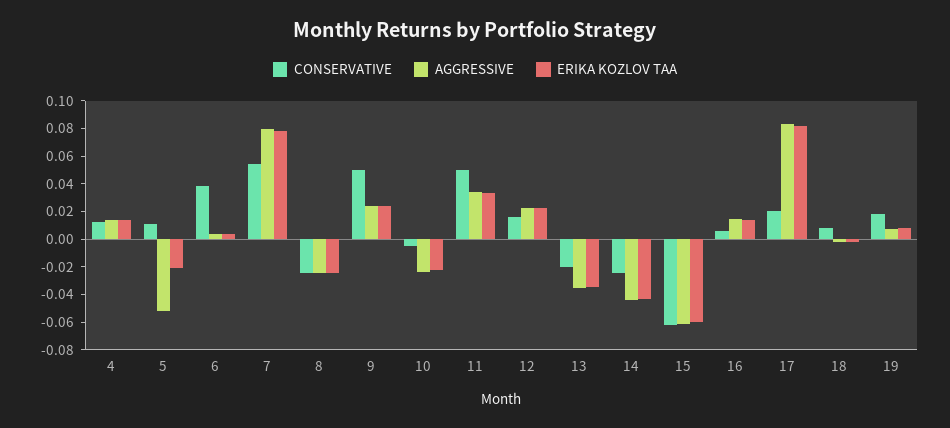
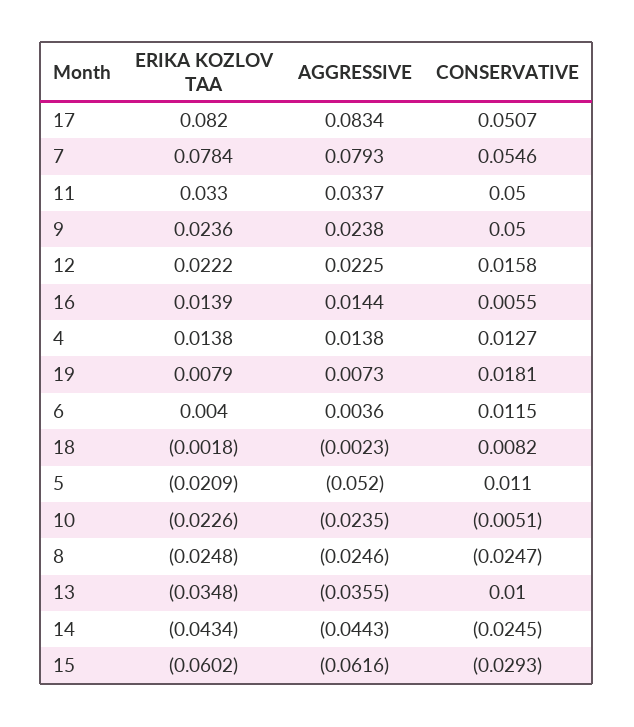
  {
    "CONSERVATIVE": {
      "4": 0.0127,
      "5": 0.011,
-     "6": 0.04,
+     "6": 0.0115,
      "7": 0.0546,
      "8": -0.0247,
      "9": 0.05,
      "10": -0.0051,
      "11": 0.05,
      "12": 0.0158,
-     "13": -0.02,
+     "13": 0.01,
      "14": -0.0245,
-     "15": -0.06,
+     "15": -0.0293,
      "16": 0.0055,
-     "17": 0.02,
+     "17": 0.0507,
      "18": 0.0082,
      "19": 0.0181
    },
    "AGGRESSIVE": {
      "4": 0.0138,
      "5": -0.052,
      "6": 0.0036,
      "7": 0.0793,
      "8": -0.0246,
      "9": 0.0238,
      "10": -0.0235,
      "11": 0.0337,
      "12": 0.0225,
      "13": -0.0355,
      "14": -0.0443,
      "15": -0.0616,
      "16": 0.0144,
      "17": 0.0834,
      "18": -0.0023,
      "19": 0.0073
    },
    "ERIKA KOZLOV TAA": {
      "4": 0.0138,
      "5": -0.0209,
      "6": 0.004,
      "7": 0.0784,
      "8": -0.0248,
      "9": 0.0236,
      "10": -0.0226,
      "11": 0.033,
      "12": 0.0222,
      "13": -0.0348,
      "14": -0.0434,
      "15": -0.0602,
      "16": 0.0139,
      "17": 0.082,
      "18": -0.0018,
      "19": 0.0079
    }
  }

